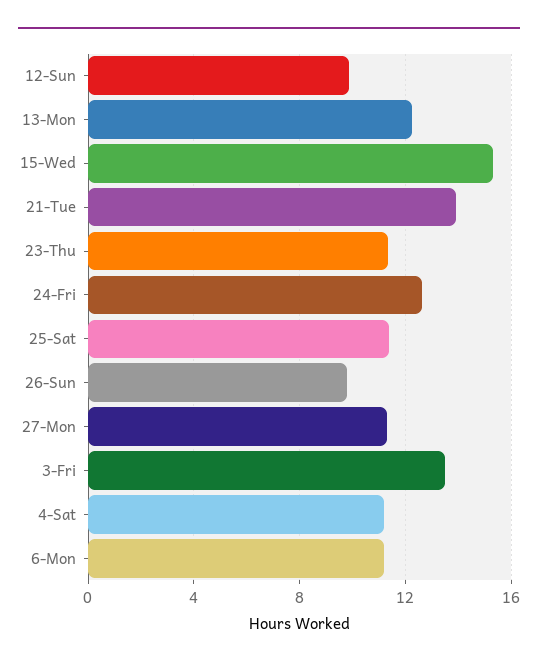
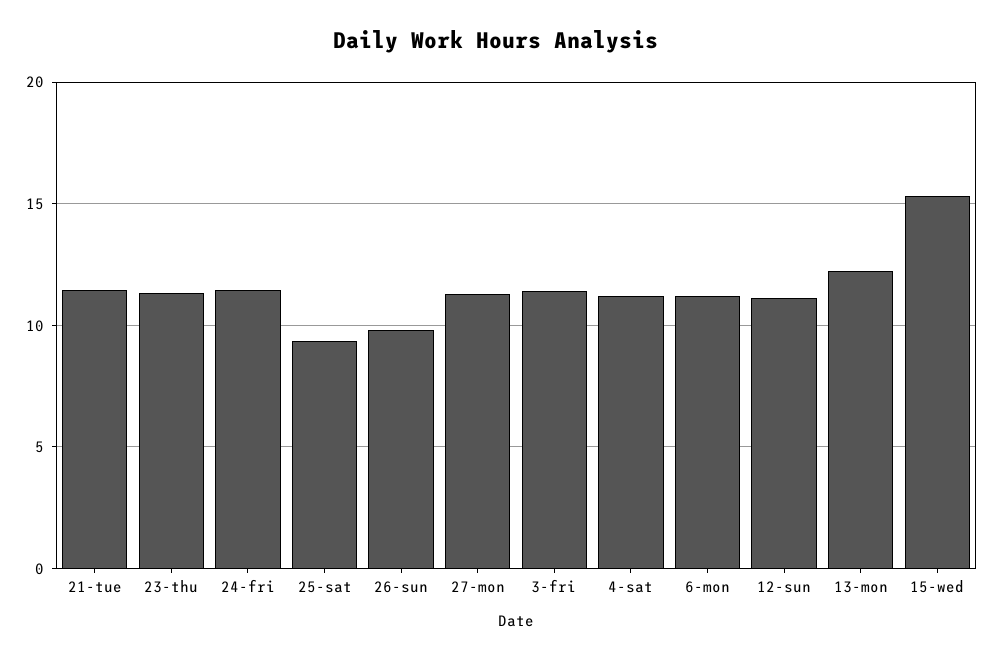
  {
-   "12-Sun": 10,
+   "12-Sun": 11,
    "13-Mon": 12,
    "15-Wed": 15.5,
-   "21-Tue": 14,
+   "21-Tue": 11.5,
    "23-Thu": 11.5,
-   "24-Fri": 12.5,
+   "24-Fri": 11.5,
-   "25-Sat": 11.5,
+   "25-Sat": 9.5,
    "26-Sun": 10,
    "27-Mon": 11.5,
-   "3-Fri": 13.5,
+   "3-Fri": 11.5,
    "4-Sat": 11,
    "6-Mon": 11
  }

